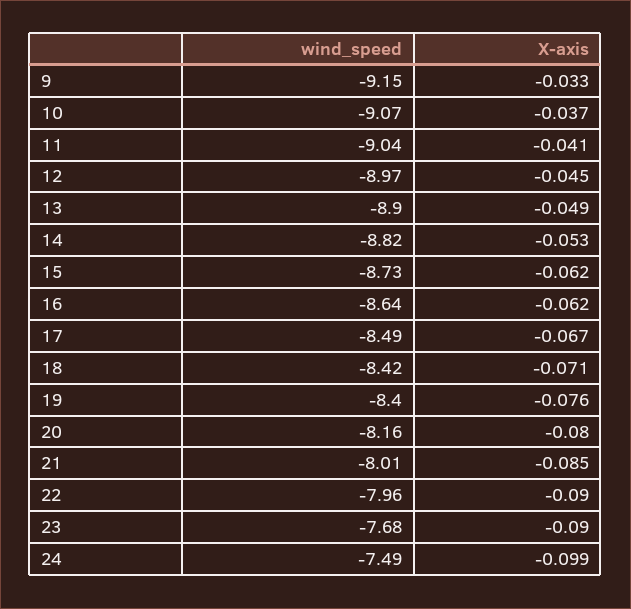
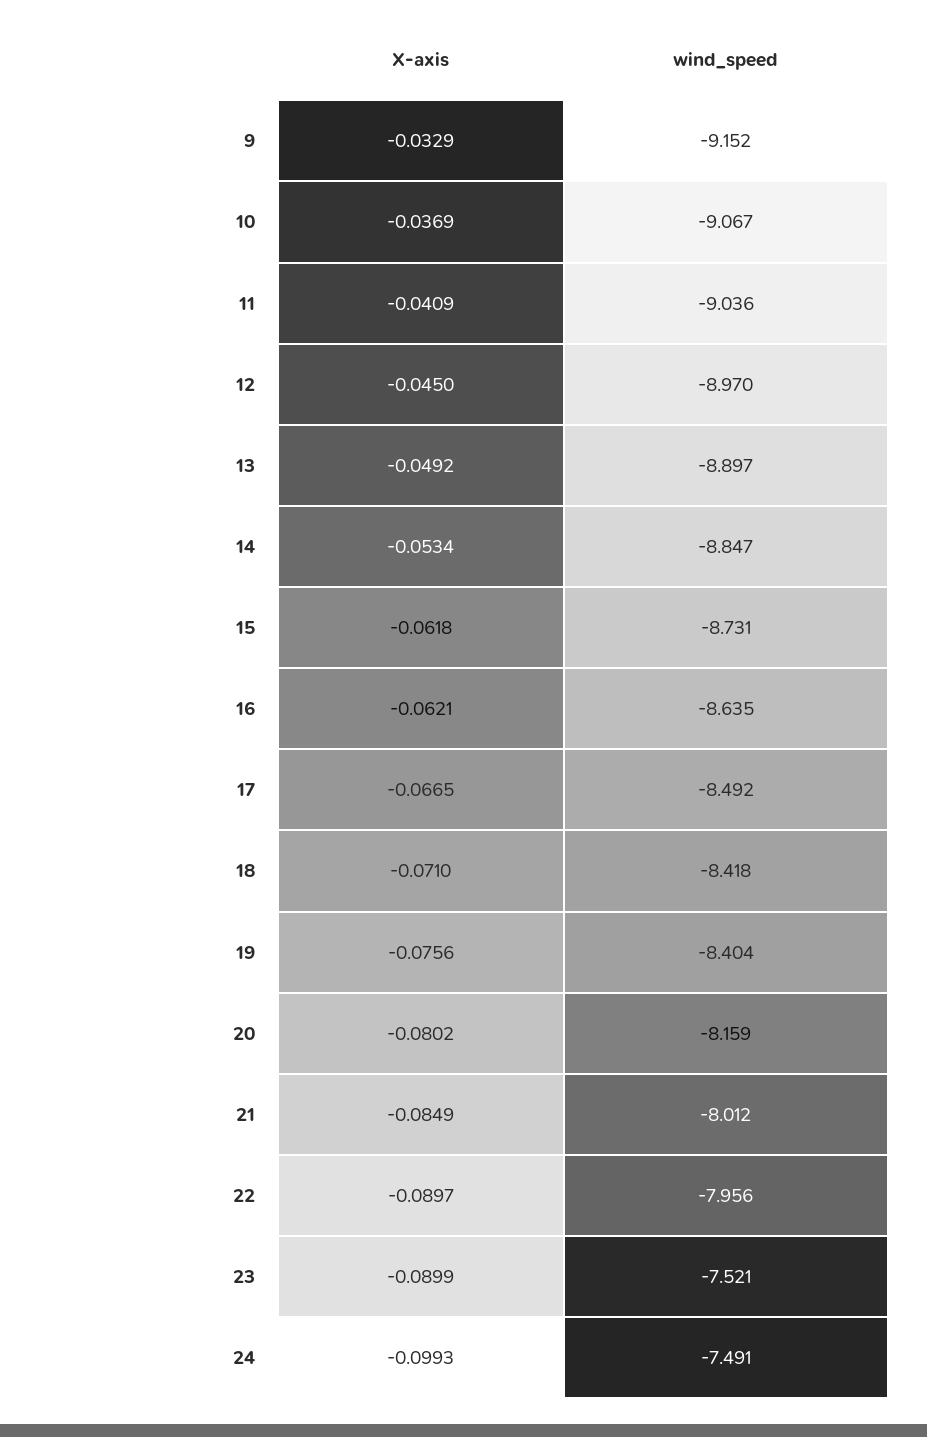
  {
    "wind_speed": {
      "9": -9.152,
      "10": -9.067,
      "11": -9.036,
      "12": -8.97,
      "13": -8.897,
-     "14": -8.82,
+     "14": -8.847,
      "15": -8.731,
      "16": -8.635,
      "17": -8.492,
      "18": -8.418,
      "19": -8.404,
      "20": -8.159,
      "21": -8.012,
      "22": -7.956,
-     "23": -7.68,
+     "23": -7.521,
      "24": -7.491
    },
    "X-axis": {
      "9": -0.0329,
      "10": -0.0369,
      "11": -0.0409,
      "12": -0.045,
      "13": -0.0492,
      "14": -0.0534,
      "15": -0.0618,
      "16": -0.0621,
      "17": -0.0665,
      "18": -0.071,
      "19": -0.0756,
      "20": -0.0802,
      "21": -0.0849,
      "22": -0.0897,
      "23": -0.0899,
      "24": -0.0993
    }
  }

